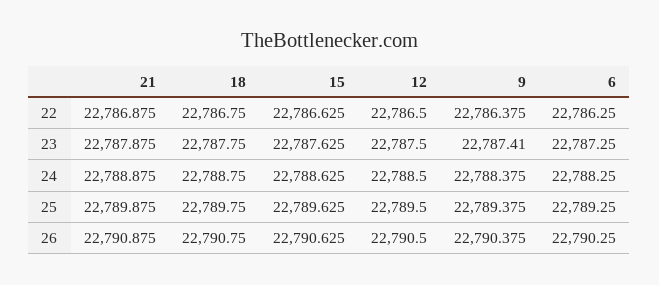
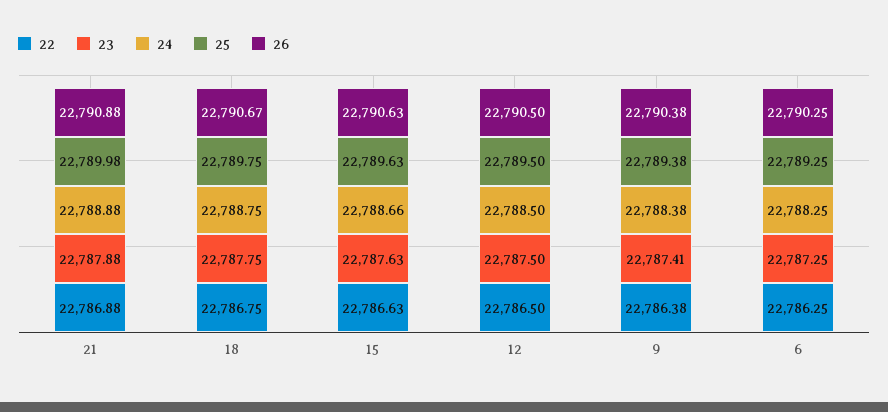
  {
    "22": {
      "21": 22786.875,
      "18": 22786.75,
      "15": 22786.625,
      "12": 22786.5,
      "9": 22786.375,
      "6": 22786.25
    },
    "23": {
      "21": 22787.875,
      "18": 22787.75,
      "15": 22787.625,
      "12": 22787.5,
      "9": 22787.41,
      "6": 22787.25
    },
    "24": {
      "21": 22788.875,
      "18": 22788.75,
-     "15": 22788.625,
+     "15": 22788.66,
      "12": 22788.5,
      "9": 22788.375,
      "6": 22788.25
    },
    "25": {
-     "21": 22789.875,
+     "21": 22789.98,
      "18": 22789.75,
      "15": 22789.625,
      "12": 22789.5,
      "9": 22789.375,
      "6": 22789.25
    },
    "26": {
      "21": 22790.875,
-     "18": 22790.75,
+     "18": 22790.67,
      "15": 22790.625,
      "12": 22790.5,
      "9": 22790.375,
      "6": 22790.25
    }
  }

